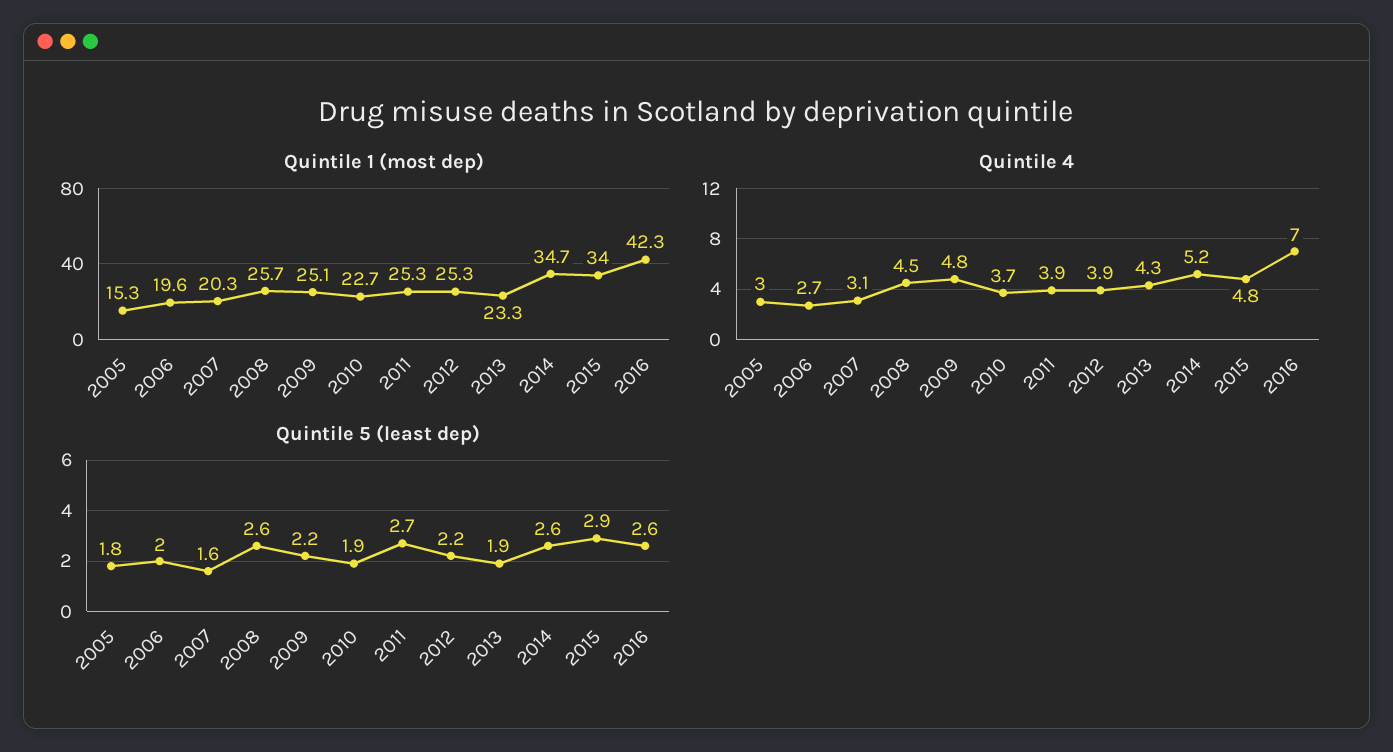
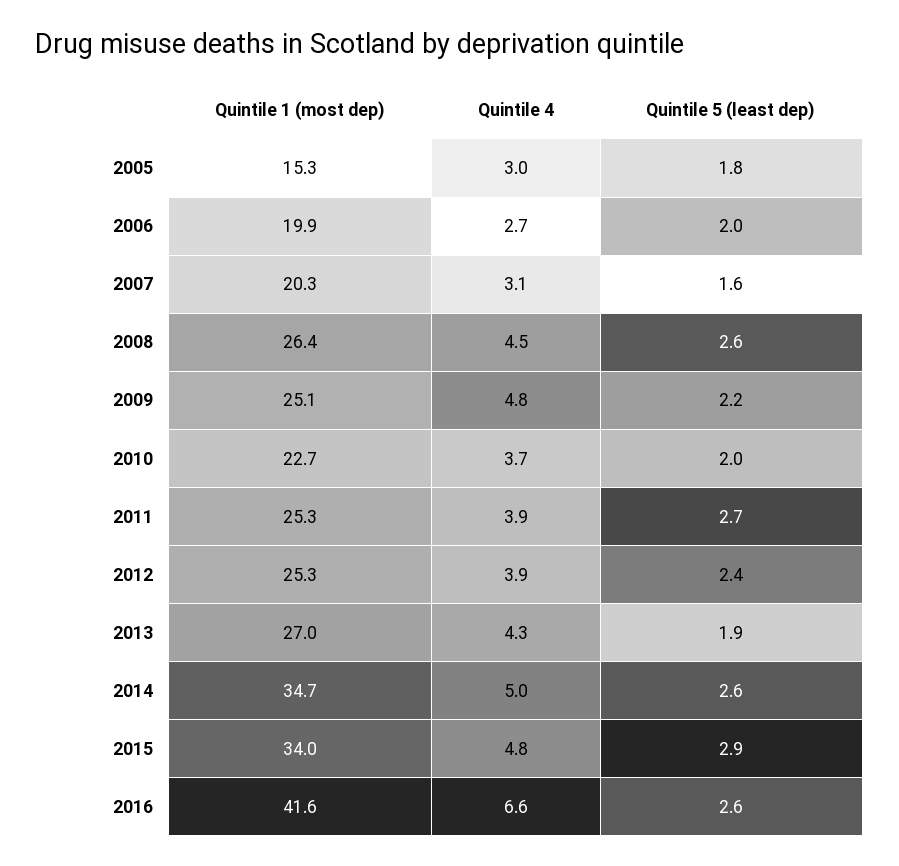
  {
    "Quintile 1 (most dep)": {
      "2005": 15.3,
-     "2006": 19.6,
+     "2006": 19.9,
      "2007": 20.3,
-     "2008": 25.7,
+     "2008": 26.4,
      "2009": 25.1,
      "2010": 22.7,
      "2011": 25.3,
      "2012": 25.3,
-     "2013": 23.3,
+     "2013": 27,
      "2014": 34.7,
      "2015": 34,
-     "2016": 42.3
+     "2016": 41.6
    },
    "Quintile 4": {
      "2005": 3,
      "2006": 2.7,
      "2007": 3.1,
      "2008": 4.5,
      "2009": 4.8,
      "2010": 3.7,
      "2011": 3.9,
      "2012": 3.9,
      "2013": 4.3,
-     "2014": 5.2,
+     "2014": 5,
      "2015": 4.8,
-     "2016": 7
+     "2016": 6.6
    },
    "Quintile 5 (least dep)": {
      "2005": 1.8,
      "2006": 2,
      "2007": 1.6,
      "2008": 2.6,
      "2009": 2.2,
-     "2010": 1.9,
+     "2010": 2,
      "2011": 2.7,
-     "2012": 2.2,
+     "2012": 2.4,
      "2013": 1.9,
      "2014": 2.6,
      "2015": 2.9,
      "2016": 2.6
    }
  }

